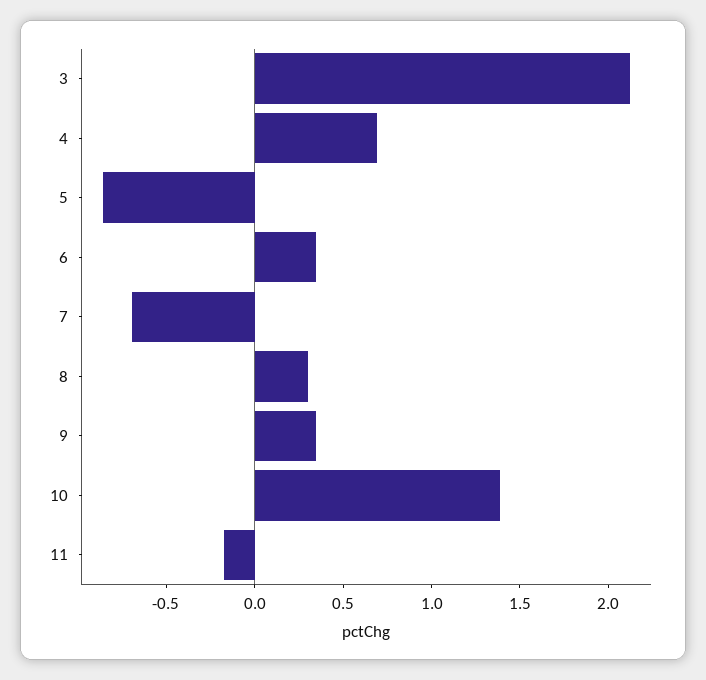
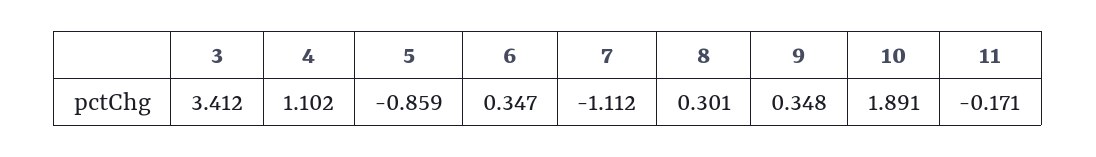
  {
-   "3": 2.1,
+   "3": 3.412,
-   "4": 0.7,
+   "4": 1.102,
    "5": -0.859,
    "6": 0.347,
-   "7": -0.7,
+   "7": -1.112,
    "8": 0.301,
    "9": 0.348,
-   "10": 1.4,
+   "10": 1.891,
    "11": -0.171
  }

